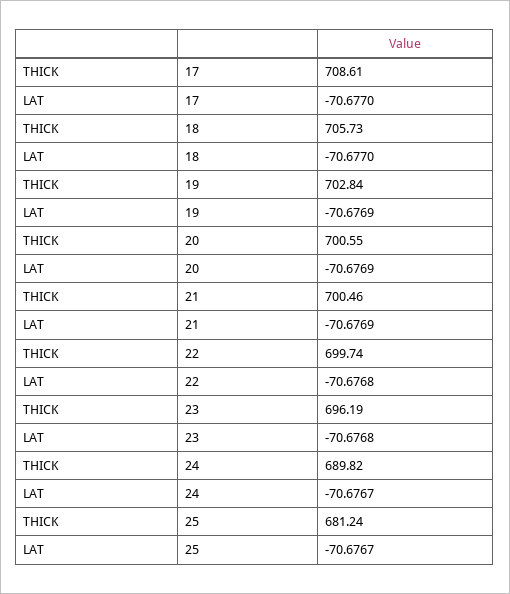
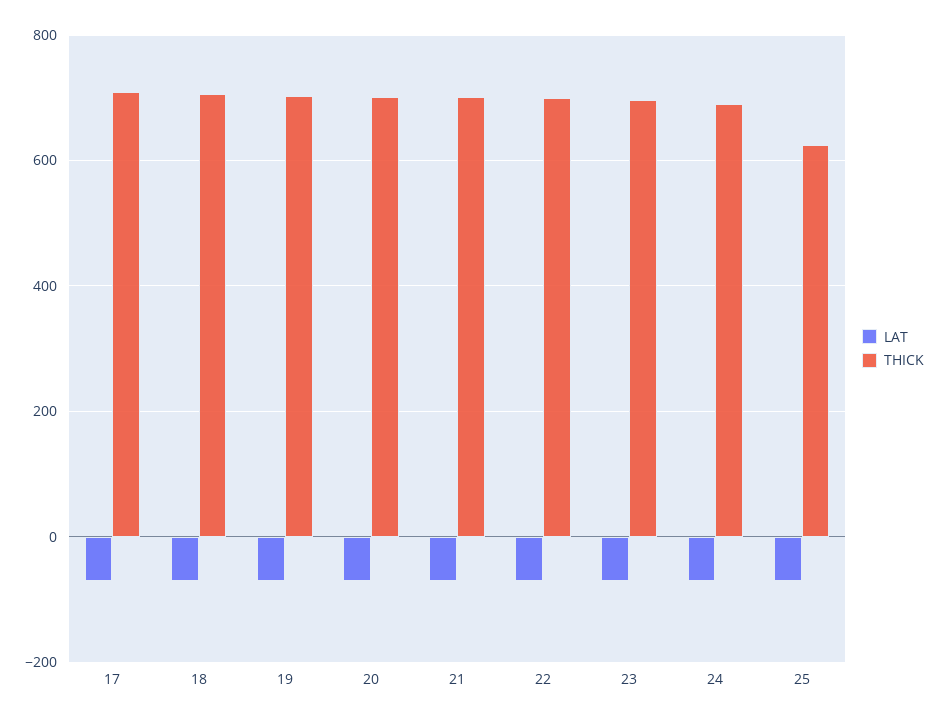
  {
    "THICK": {
      "17": 708.61,
      "18": 705.73,
      "19": 702.84,
      "20": 700.55,
      "21": 700.46,
      "22": 699.74,
      "23": 696.19,
      "24": 689.82,
-     "25": 681.24
+     "25": 620
    },
    "LAT": {
      "17": -70.677,
      "18": -70.677,
      "19": -70.6769,
      "20": -70.6769,
      "21": -70.6769,
      "22": -70.6768,
      "23": -70.6768,
      "24": -70.6767,
      "25": -70.6767
    }
  }

